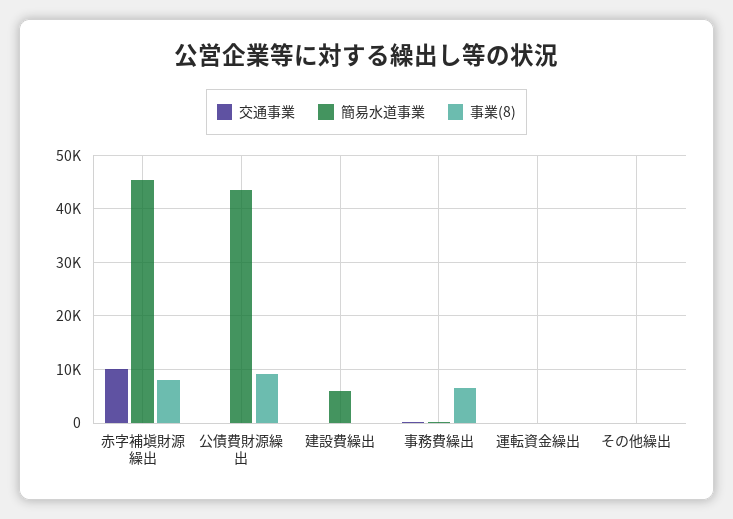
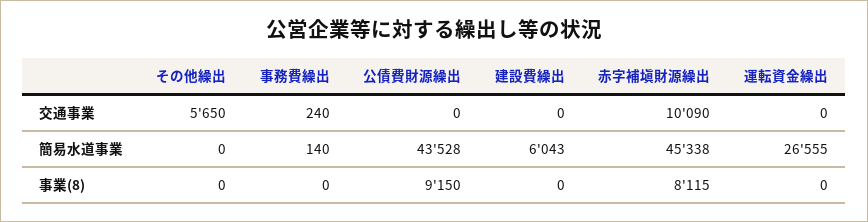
  {
    "交通事業": {
      "赤字補塡財源繰出": 10090,
      "公債費財源繰出": 0,
      "建設費繰出": 0,
      "事務費繰出": 240,
      "運転資金繰出": 0,
-     "その他繰出": 0
+     "その他繰出": 5650
    },
    "簡易水道事業": {
      "赤字補塡財源繰出": 45338,
      "公債費財源繰出": 43528,
      "建設費繰出": 6043,
      "事務費繰出": 140,
-     "運転資金繰出": 0,
+     "運転資金繰出": 26555,
      "その他繰出": 0
    },
    "事業(8)": {
      "赤字補塡財源繰出": 8115,
      "公債費財源繰出": 9150,
      "建設費繰出": 0,
-     "事務費繰出": 6000,
+     "事務費繰出": 0,
      "運転資金繰出": 0,
      "その他繰出": 0
    }
  }

